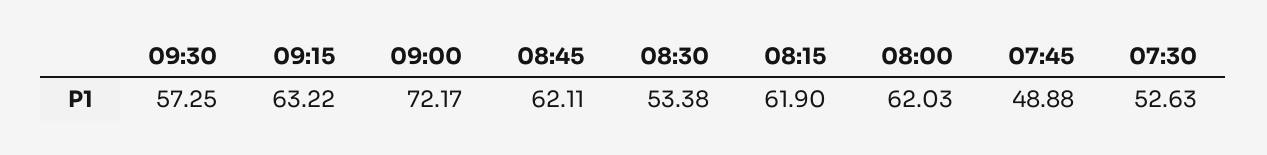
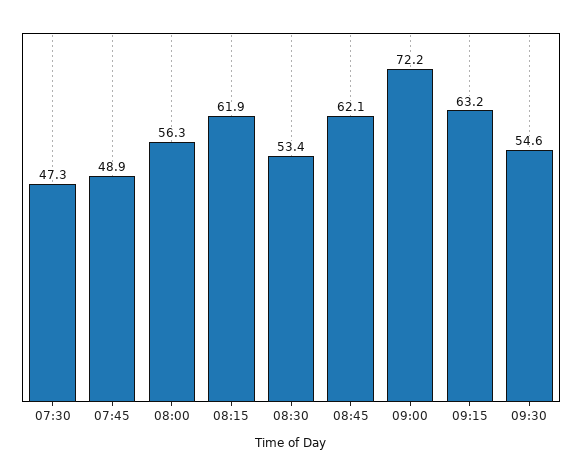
  {
-   "09:30": 57.25,
+   "09:30": 54.6,
    "09:15": 63.22,
    "09:00": 72.17,
    "08:45": 62.11,
    "08:30": 53.38,
    "08:15": 61.9,
-   "08:00": 62.03,
+   "08:00": 56.3,
    "07:45": 48.88,
-   "07:30": 52.63
+   "07:30": 47.3
  }

